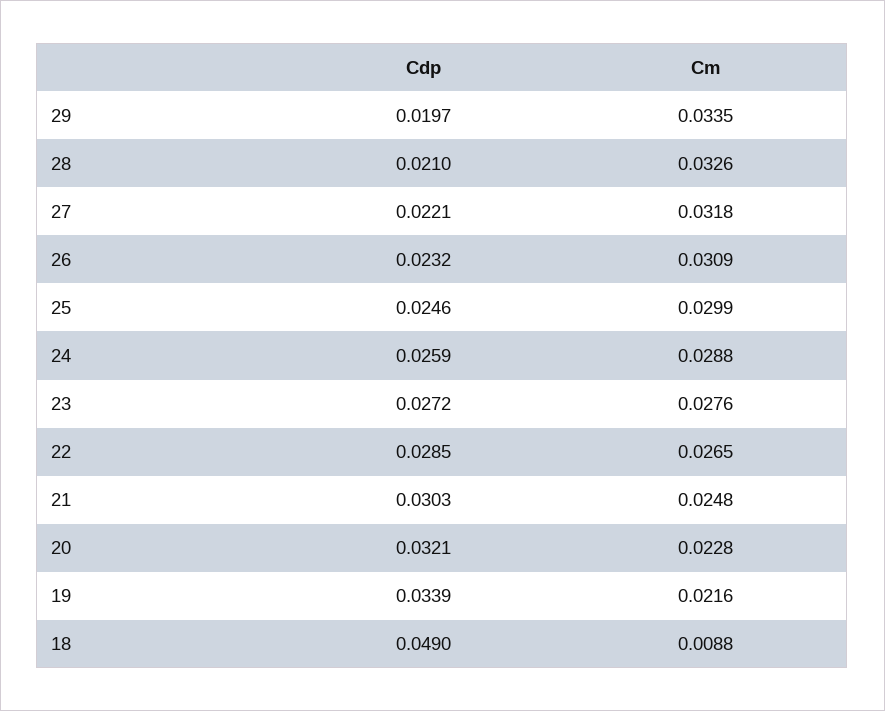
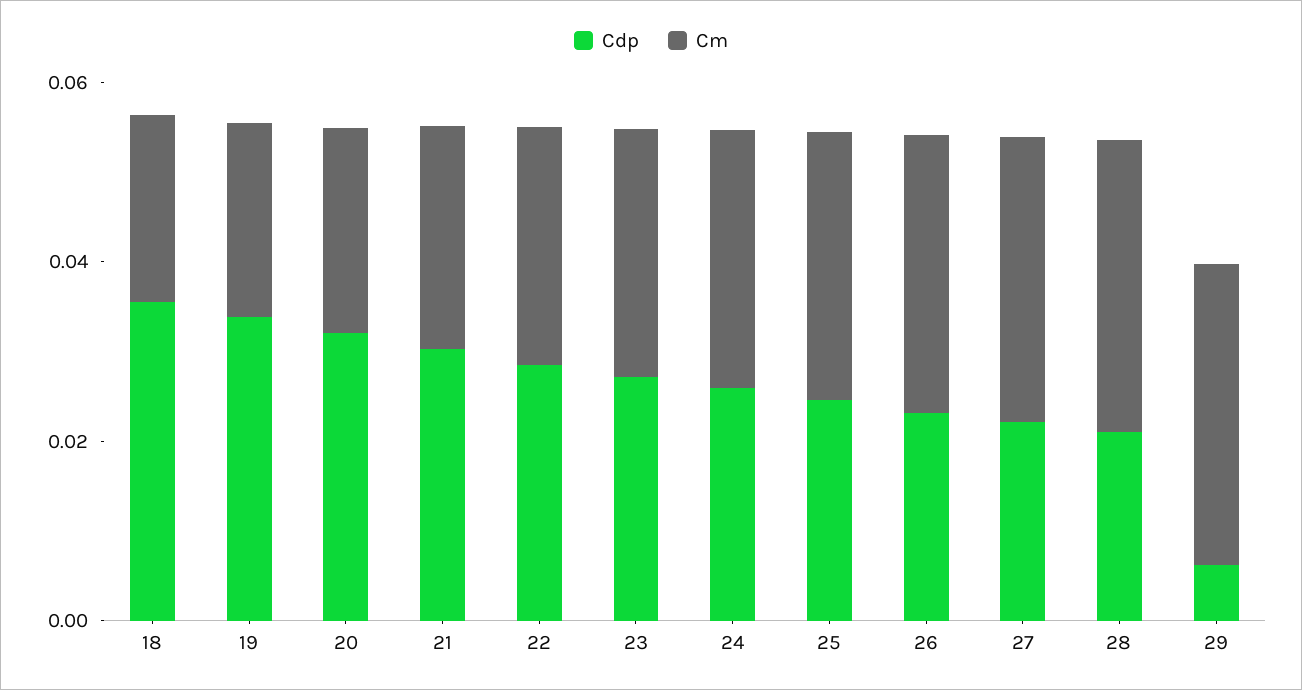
  {
    "Cdp": {
-     "29": 0.0197,
+     "29": 0.005,
      "28": 0.021,
      "27": 0.0221,
      "26": 0.0232,
      "25": 0.0246,
      "24": 0.0259,
      "23": 0.0272,
      "22": 0.0285,
      "21": 0.0303,
      "20": 0.0321,
      "19": 0.0339,
-     "18": 0.049
+     "18": 0.035
    },
    "Cm": {
      "29": 0.0335,
      "28": 0.0326,
      "27": 0.0318,
      "26": 0.0309,
      "25": 0.0299,
      "24": 0.0288,
      "23": 0.0276,
      "22": 0.0265,
      "21": 0.0248,
      "20": 0.0228,
      "19": 0.0216,
-     "18": 0.0088
+     "18": 0.02
    }
  }

